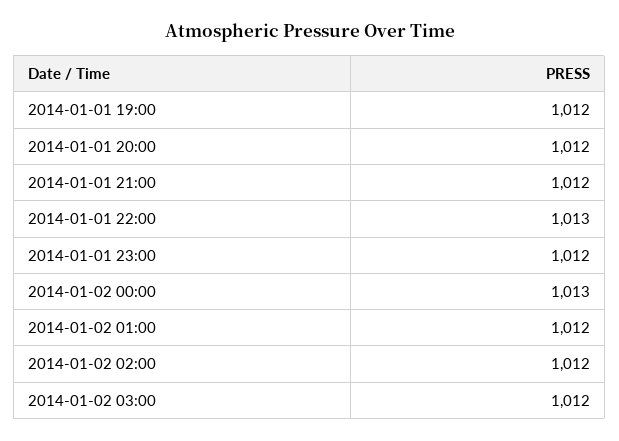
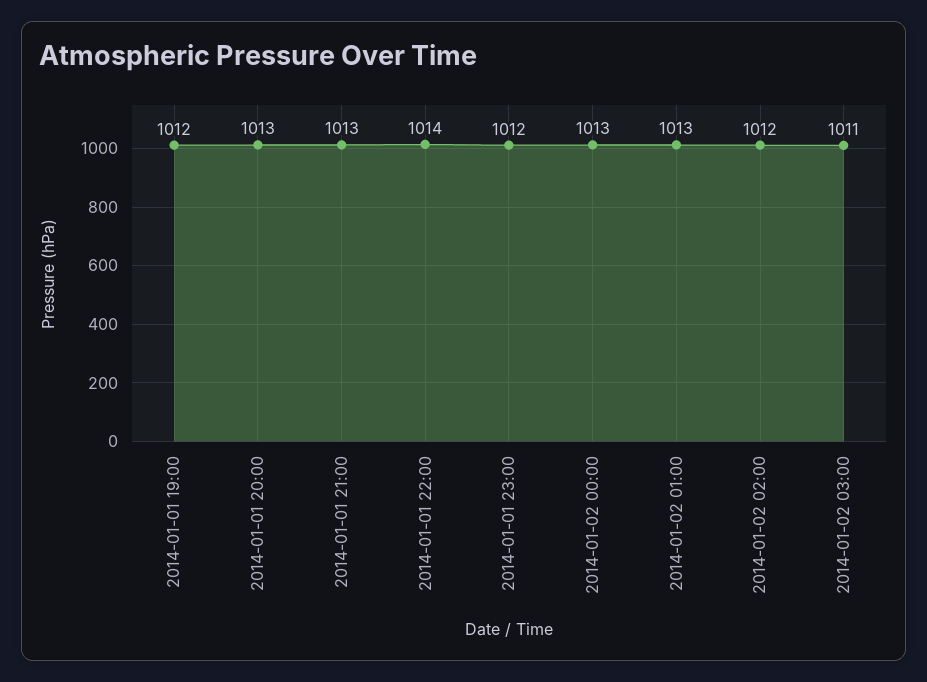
  {
    "2014-01-01 19:00": 1012,
-   "2014-01-01 20:00": 1012,
+   "2014-01-01 20:00": 1013,
-   "2014-01-01 21:00": 1012,
+   "2014-01-01 21:00": 1013,
-   "2014-01-01 22:00": 1013,
+   "2014-01-01 22:00": 1014,
    "2014-01-01 23:00": 1012,
    "2014-01-02 00:00": 1013,
-   "2014-01-02 01:00": 1012,
+   "2014-01-02 01:00": 1013,
    "2014-01-02 02:00": 1012,
-   "2014-01-02 03:00": 1012
+   "2014-01-02 03:00": 1011
  }

